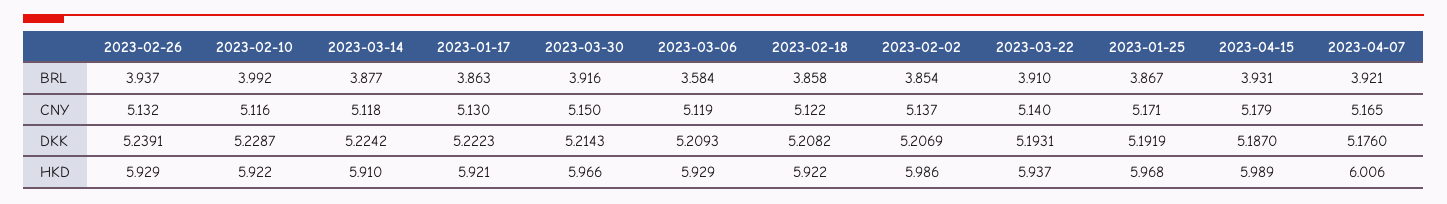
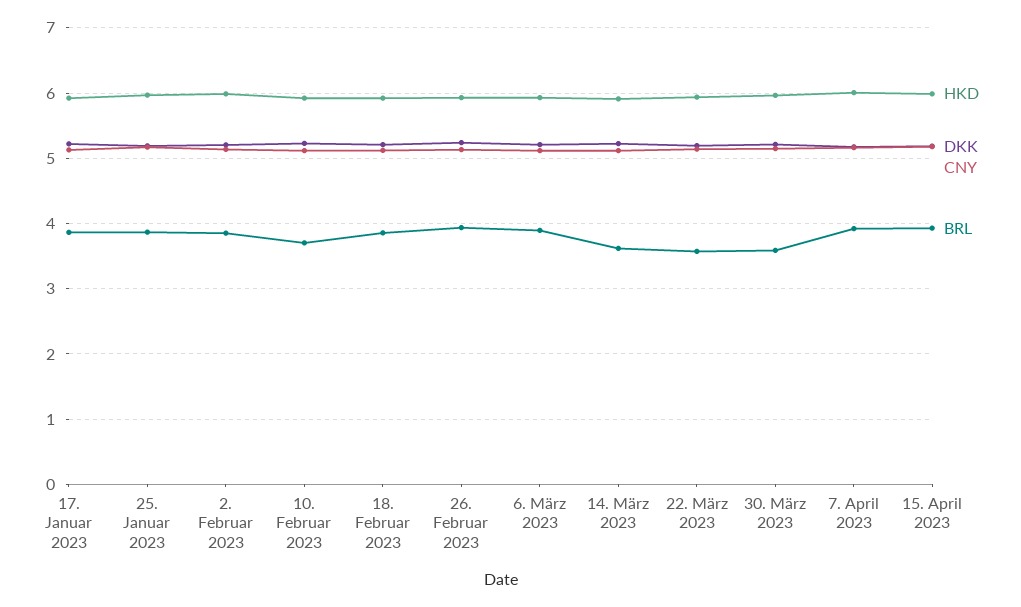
  {
    "BRL": {
      "2023-02-26": 3.937,
-     "2023-02-10": 3.992,
+     "2023-02-10": 3.7,
-     "2023-03-14": 3.877,
+     "2023-03-14": 3.6,
      "2023-01-17": 3.863,
-     "2023-03-30": 3.916,
+     "2023-03-30": 3.6,
-     "2023-03-06": 3.584,
+     "2023-03-06": 3.9,
      "2023-02-18": 3.858,
      "2023-02-02": 3.854,
-     "2023-03-22": 3.91,
+     "2023-03-22": 3.6,
      "2023-01-25": 3.867,
      "2023-04-15": 3.931,
      "2023-04-07": 3.921
    },
    "CNY": {
      "2023-02-26": 5.132,
      "2023-02-10": 5.116,
      "2023-03-14": 5.118,
      "2023-01-17": 5.13,
      "2023-03-30": 5.15,
      "2023-03-06": 5.119,
      "2023-02-18": 5.122,
      "2023-02-02": 5.137,
      "2023-03-22": 5.14,
      "2023-01-25": 5.171,
      "2023-04-15": 5.179,
      "2023-04-07": 5.165
    },
    "DKK": {
      "2023-02-26": 5.2391,
      "2023-02-10": 5.2287,
      "2023-03-14": 5.2242,
      "2023-01-17": 5.2223,
      "2023-03-30": 5.2143,
      "2023-03-06": 5.2093,
      "2023-02-18": 5.2082,
      "2023-02-02": 5.2069,
      "2023-03-22": 5.1931,
      "2023-01-25": 5.1919,
      "2023-04-15": 5.187,
      "2023-04-07": 5.176
    },
    "HKD": {
      "2023-02-26": 5.929,
      "2023-02-10": 5.922,
      "2023-03-14": 5.91,
      "2023-01-17": 5.921,
      "2023-03-30": 5.966,
      "2023-03-06": 5.929,
      "2023-02-18": 5.922,
      "2023-02-02": 5.986,
      "2023-03-22": 5.937,
      "2023-01-25": 5.968,
      "2023-04-15": 5.989,
      "2023-04-07": 6.006
    }
  }

